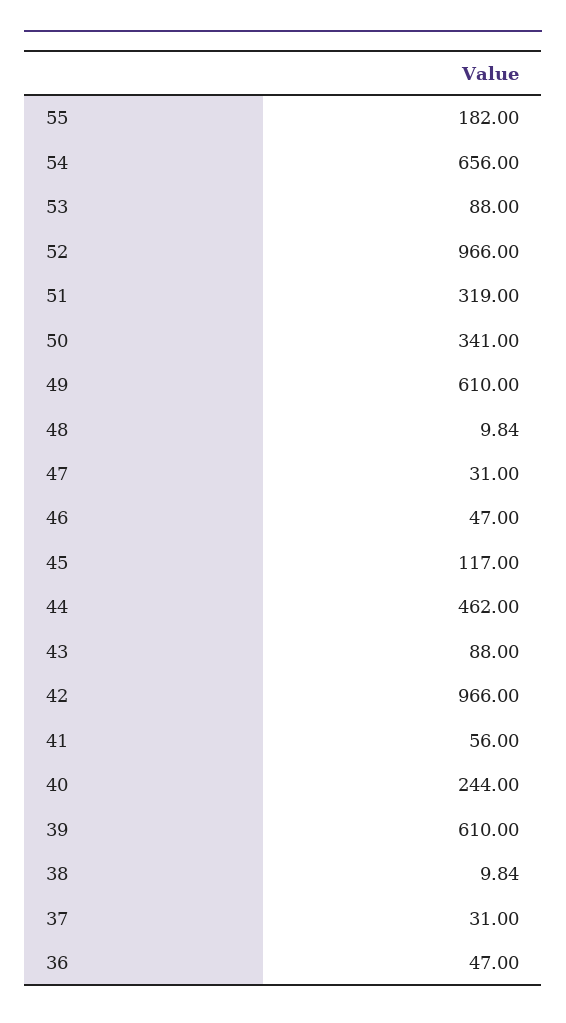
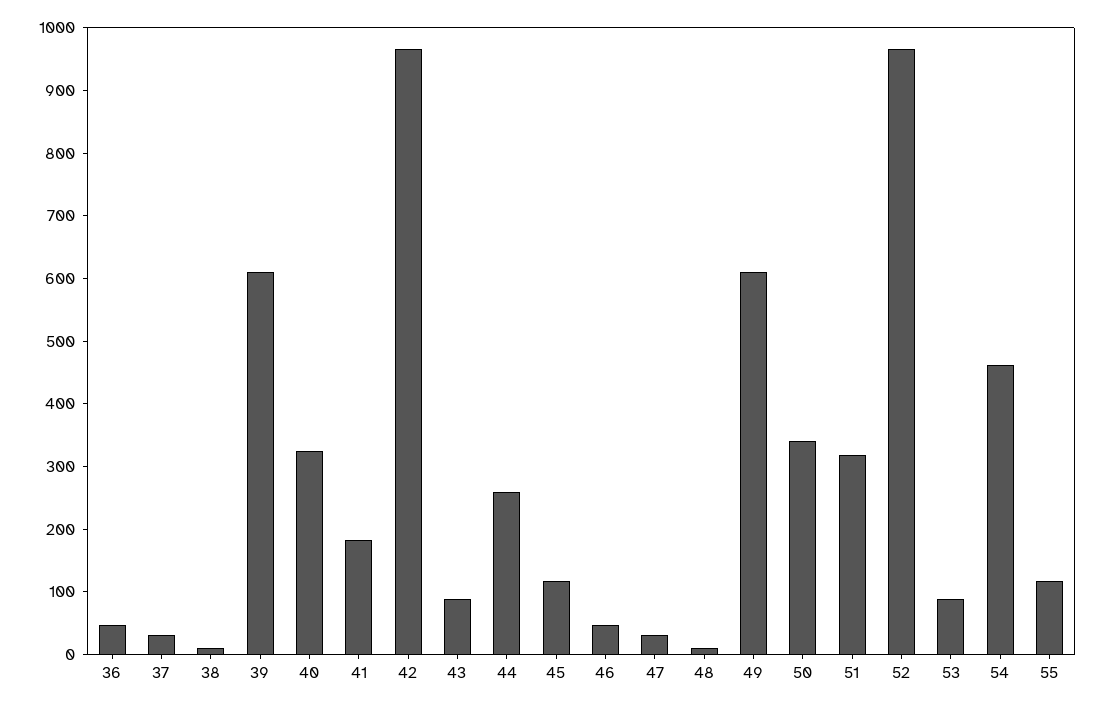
  {
-   "55": 182,
+   "55": 120,
-   "54": 656,
+   "54": 460,
    "53": 88,
    "52": 966,
    "51": 319,
    "50": 341,
    "49": 610,
    "48": 9.84,
    "47": 31,
    "46": 47,
    "45": 117,
-   "44": 462,
+   "44": 260,
    "43": 88,
    "42": 966,
-   "41": 56,
+   "41": 180,
-   "40": 244,
+   "40": 320,
    "39": 610,
    "38": 9.84,
    "37": 31,
    "36": 47
  }

